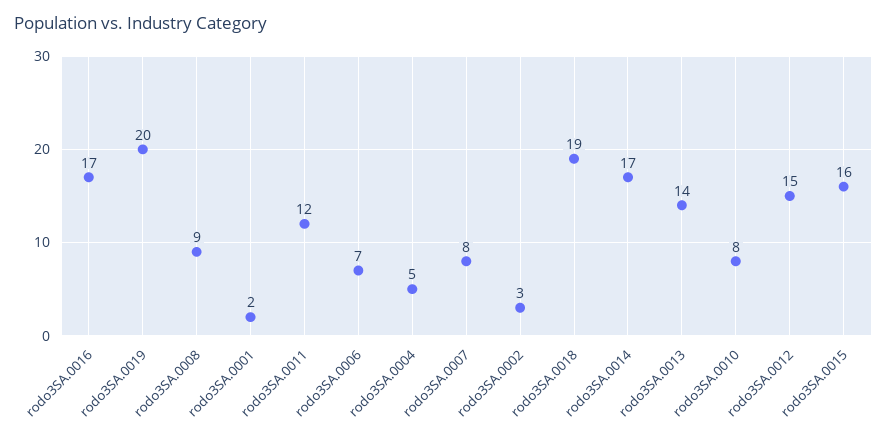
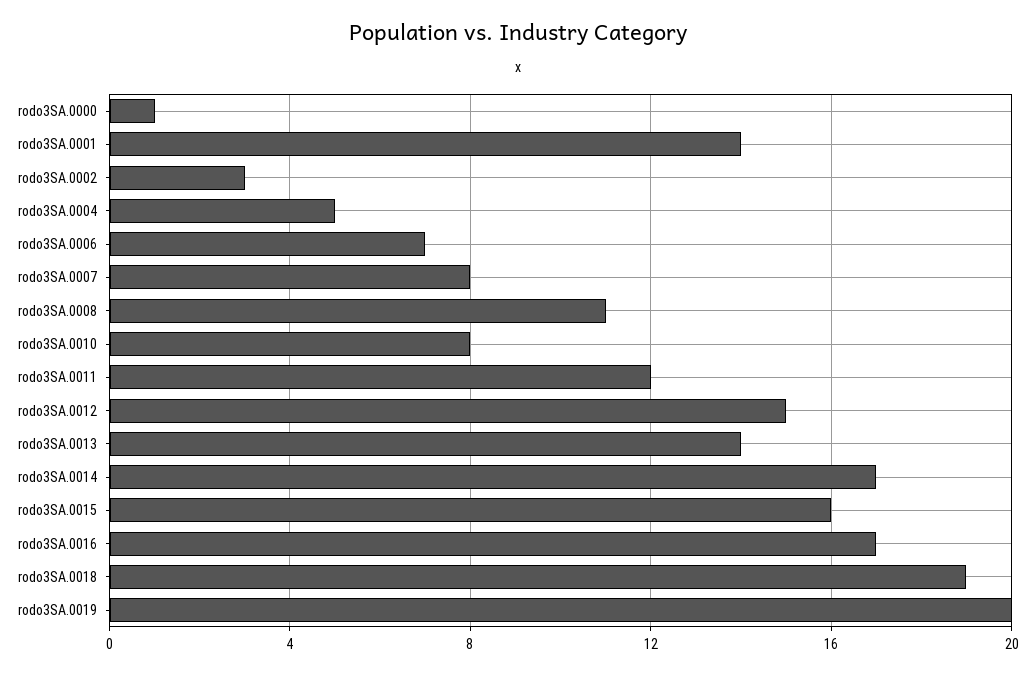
  {
    "rodo3SA.0016": 17,
    "rodo3SA.0019": 20,
-   "rodo3SA.0008": 9,
+   "rodo3SA.0008": 11,
-   "rodo3SA.0001": 2,
+   "rodo3SA.0001": 14,
    "rodo3SA.0011": 12,
    "rodo3SA.0006": 7,
    "rodo3SA.0004": 5,
    "rodo3SA.0007": 8,
    "rodo3SA.0002": 3,
    "rodo3SA.0018": 19,
    "rodo3SA.0014": 17,
    "rodo3SA.0013": 14,
    "rodo3SA.0010": 8,
    "rodo3SA.0012": 15,
-   "rodo3SA.0015": 16
+   "rodo3SA.0015": 16,
+   "rodo3SA.0000": 1
  }

